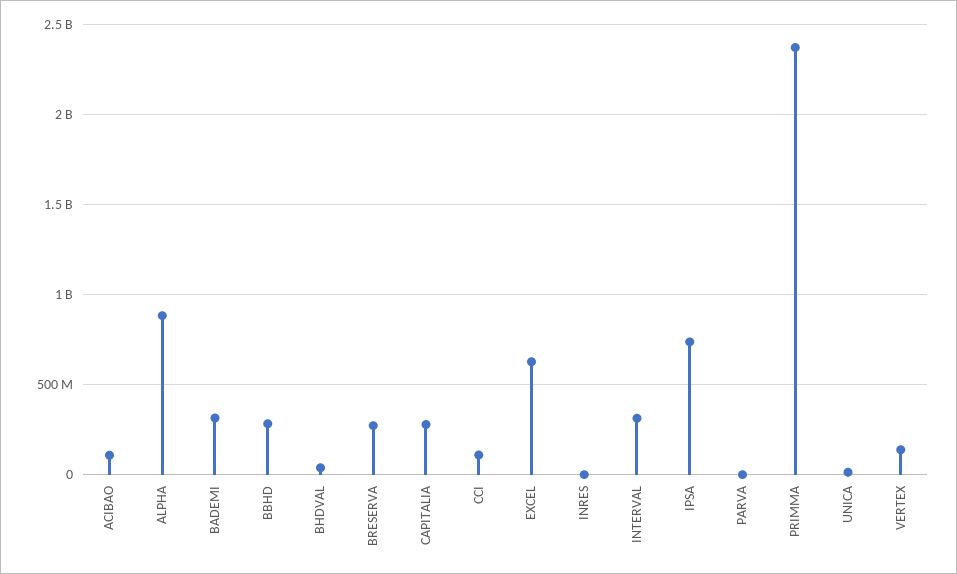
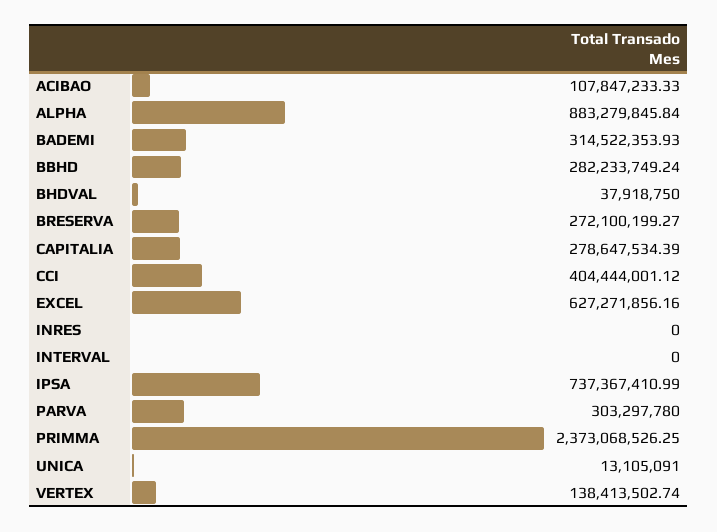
  {
    "ACIBAO": 107847233.33,
    "ALPHA": 883279845.84,
    "BADEMI": 314522353.93,
    "BBHD": 282233749.24,
    "BHDVAL": 37918750,
    "BRESERVA": 272100199.27,
    "CAPITALIA": 278647534.39,
-   "CCI": 100000000,
+   "CCI": 404444001.12,
    "EXCEL": 627271856.16,
    "INRES": 0,
-   "INTERVAL": 300000000,
+   "INTERVAL": 0,
    "IPSA": 737367410.99,
-   "PARVA": 0,
+   "PARVA": 303297780,
    "PRIMMA": 2373068526.25,
    "UNICA": 13105091,
    "VERTEX": 138413502.74
  }

